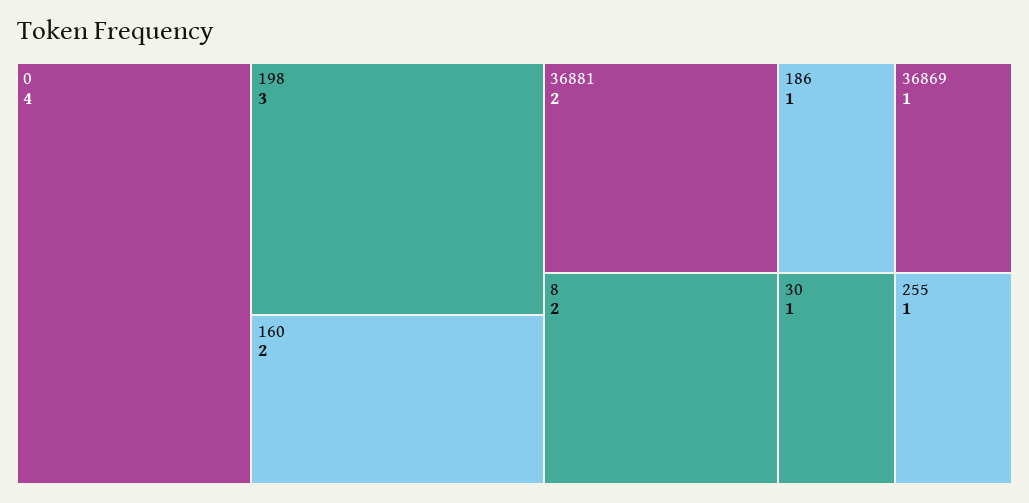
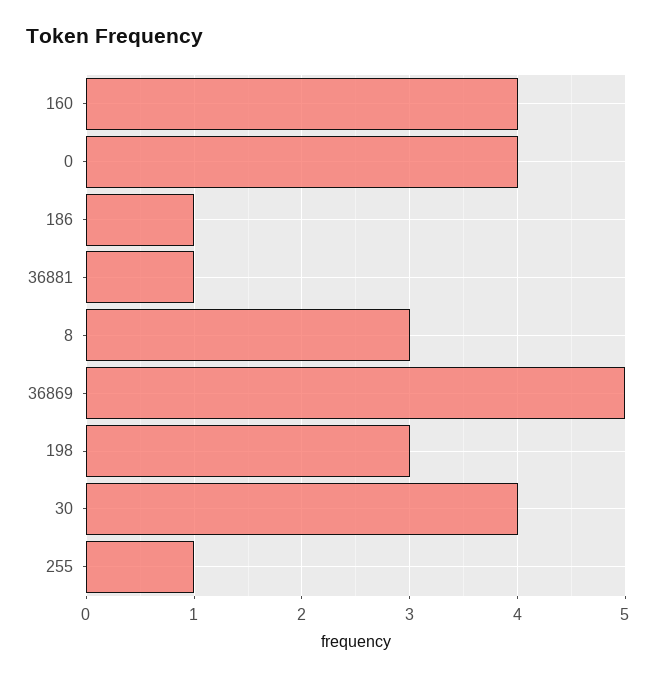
  {
    "0": 4,
    "198": 3,
-   "160": 2,
+   "160": 4,
-   "36881": 2,
+   "36881": 1,
-   "8": 2,
+   "8": 3,
    "186": 1,
-   "36869": 1,
+   "36869": 5,
-   "30": 1,
+   "30": 4,
    "255": 1
  }

